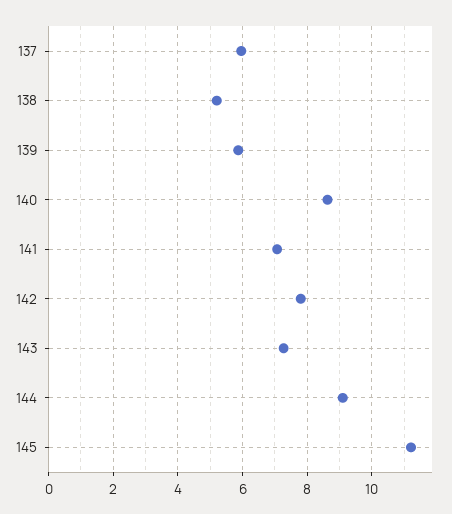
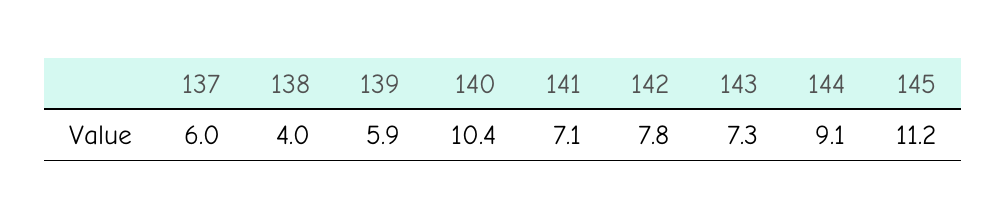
  {
    "137": 6,
-   "138": 5.2,
+   "138": 4,
    "139": 5.9,
-   "140": 8.6,
+   "140": 10.4,
    "141": 7.1,
    "142": 7.8,
    "143": 7.3,
    "144": 9.1,
    "145": 11.2
  }

